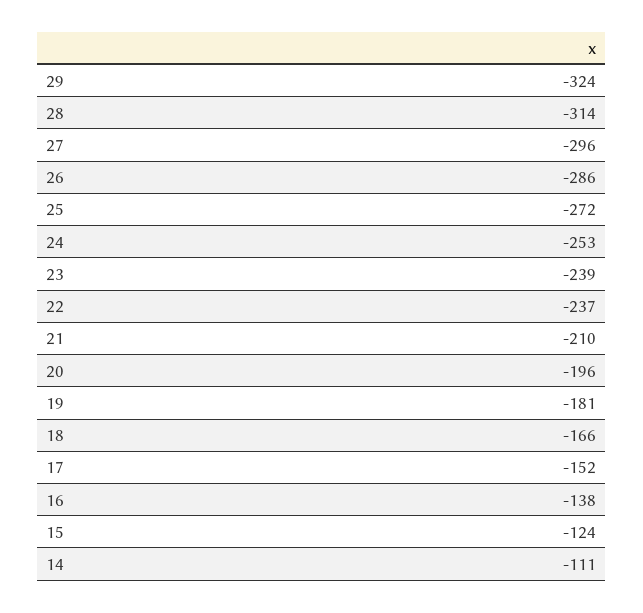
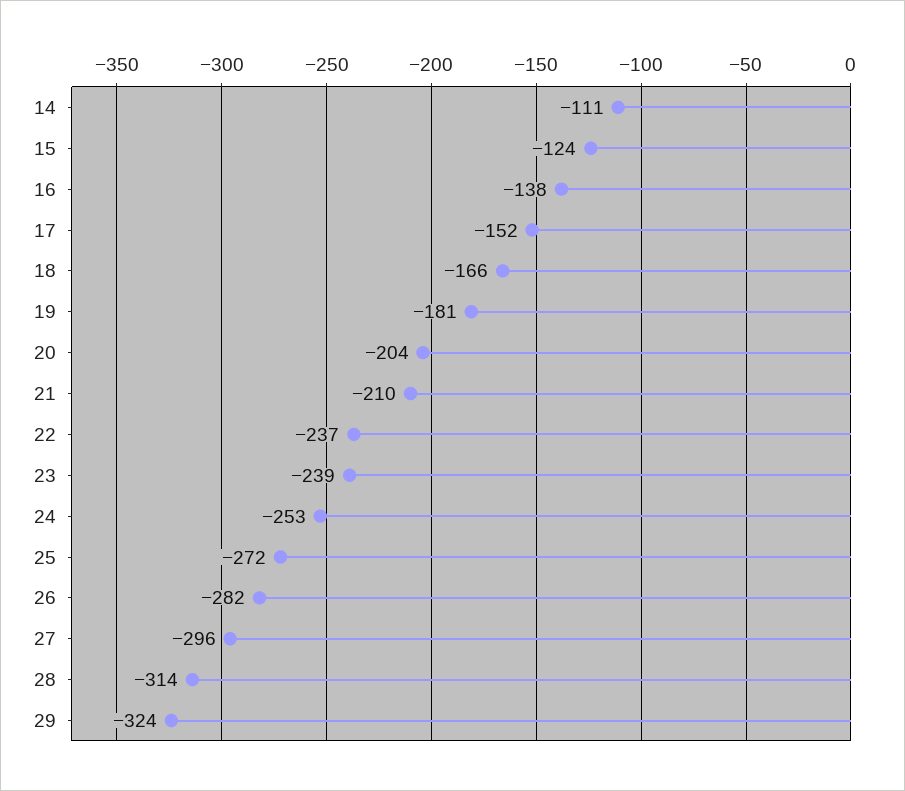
  {
    "29": -324,
    "28": -314,
    "27": -296,
-   "26": -286,
+   "26": -282,
    "25": -272,
    "24": -253,
    "23": -239,
    "22": -237,
    "21": -210,
-   "20": -196,
+   "20": -204,
    "19": -181,
    "18": -166,
    "17": -152,
    "16": -138,
    "15": -124,
    "14": -111
  }

